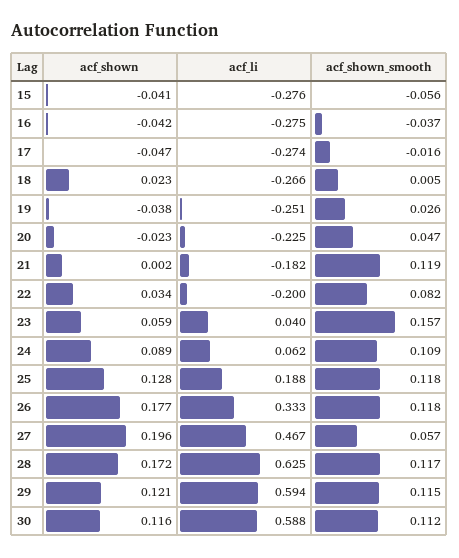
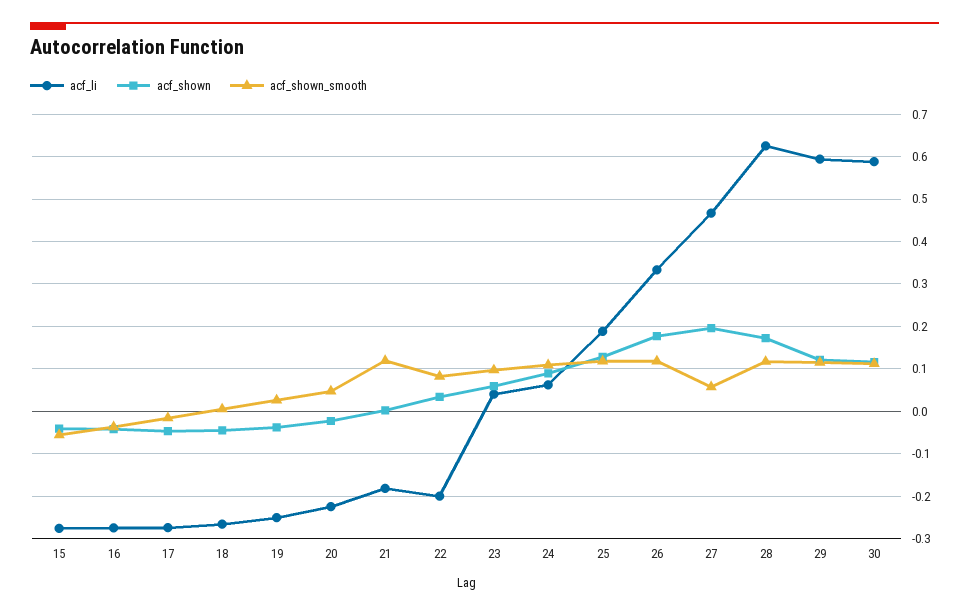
  {
    "acf_shown": {
      "15": -0.041,
      "16": -0.042,
      "17": -0.047,
-     "18": 0.023,
+     "18": -0.04,
      "19": -0.038,
      "20": -0.023,
      "21": 0.002,
      "22": 0.034,
      "23": 0.059,
      "24": 0.089,
      "25": 0.128,
      "26": 0.177,
      "27": 0.196,
      "28": 0.172,
      "29": 0.121,
      "30": 0.116
    },
    "acf_li": {
      "15": -0.276,
      "16": -0.275,
      "17": -0.274,
      "18": -0.266,
      "19": -0.251,
      "20": -0.225,
      "21": -0.182,
      "22": -0.2,
      "23": 0.04,
      "24": 0.062,
      "25": 0.188,
      "26": 0.333,
      "27": 0.467,
      "28": 0.625,
      "29": 0.594,
      "30": 0.588
    },
    "acf_shown_smooth": {
      "15": -0.056,
      "16": -0.037,
      "17": -0.016,
      "18": 0.005,
      "19": 0.026,
      "20": 0.047,
      "21": 0.119,
      "22": 0.082,
-     "23": 0.157,
+     "23": 0.1,
      "24": 0.109,
      "25": 0.118,
      "26": 0.118,
      "27": 0.057,
      "28": 0.117,
      "29": 0.115,
      "30": 0.112
    }
  }

